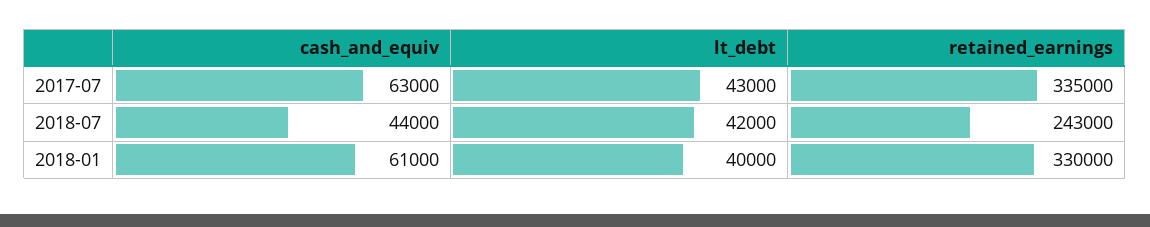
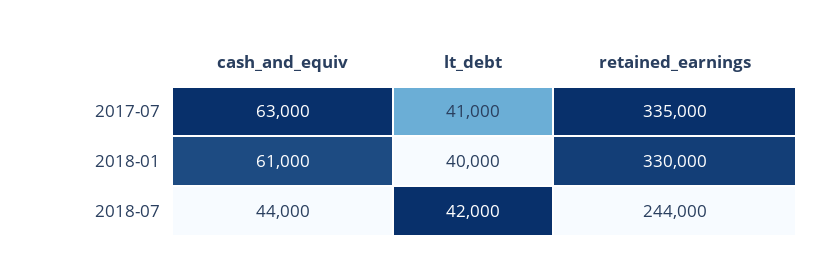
  {
    "cash_and_equiv": {
      "2017-07": 63000,
      "2018-07": 44000,
      "2018-01": 61000
    },
    "lt_debt": {
-     "2017-07": 43000,
+     "2017-07": 41000,
      "2018-07": 42000,
      "2018-01": 40000
    },
    "retained_earnings": {
      "2017-07": 335000,
-     "2018-07": 243000,
+     "2018-07": 244000,
      "2018-01": 330000
    }
  }

